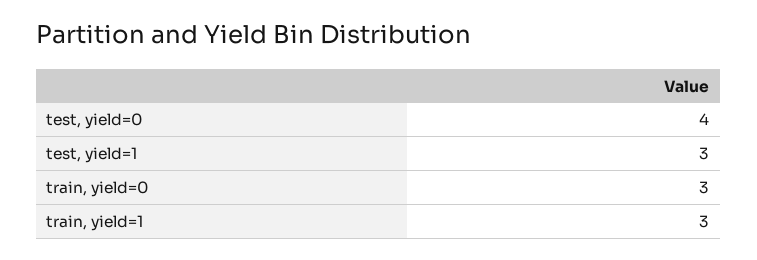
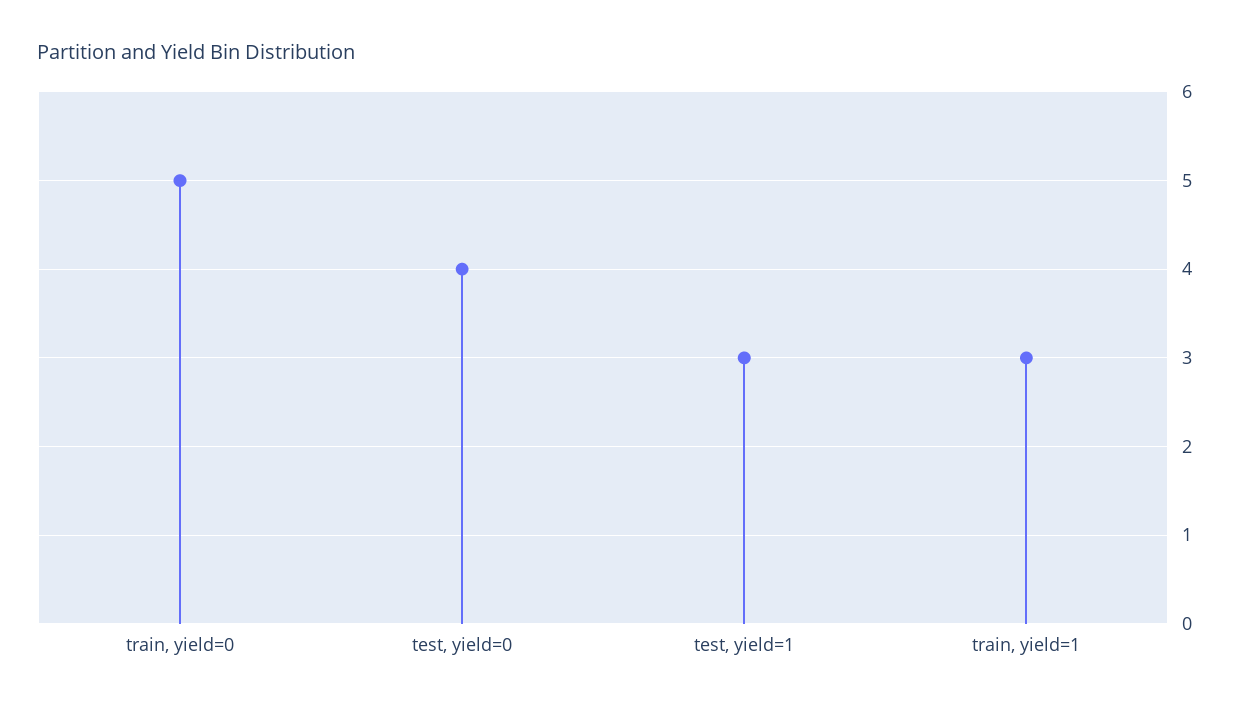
  {
    "test, yield=0": 4,
    "test, yield=1": 3,
-   "train, yield=0": 3,
+   "train, yield=0": 5,
    "train, yield=1": 3
  }

